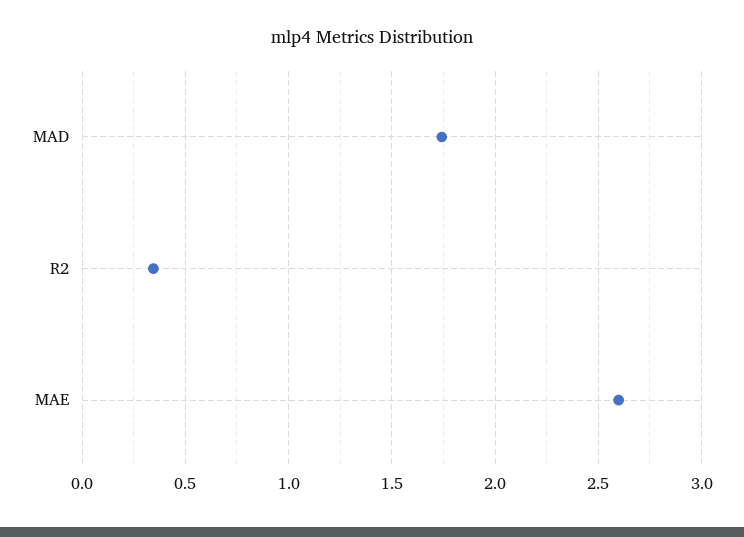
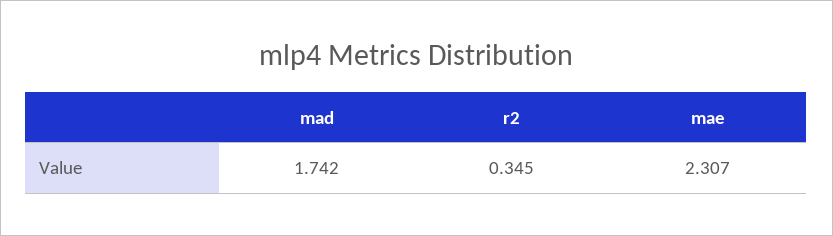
  {
    "MAD": 1.742,
    "R2": 0.345,
-   "MAE": 2.6
+   "MAE": 2.307
  }

